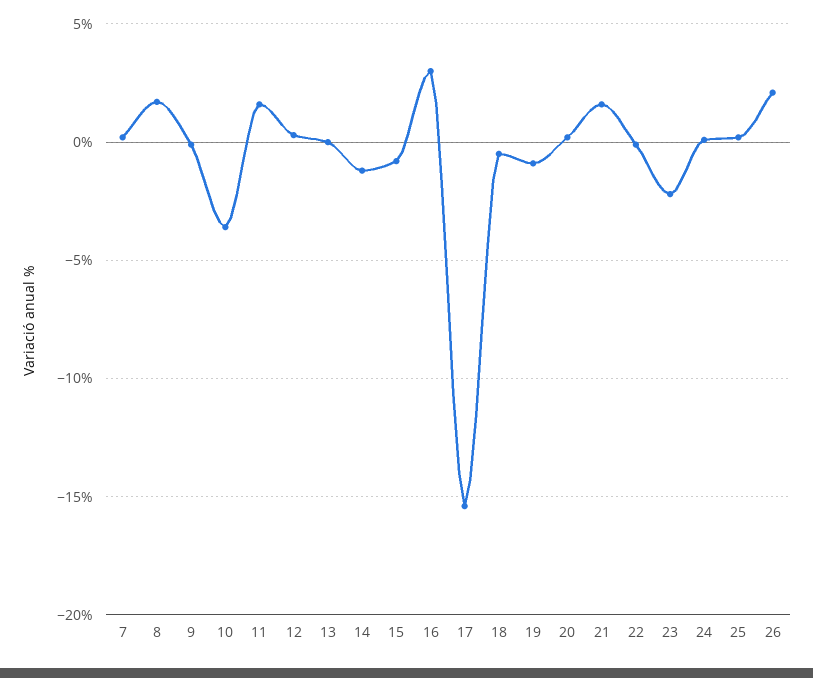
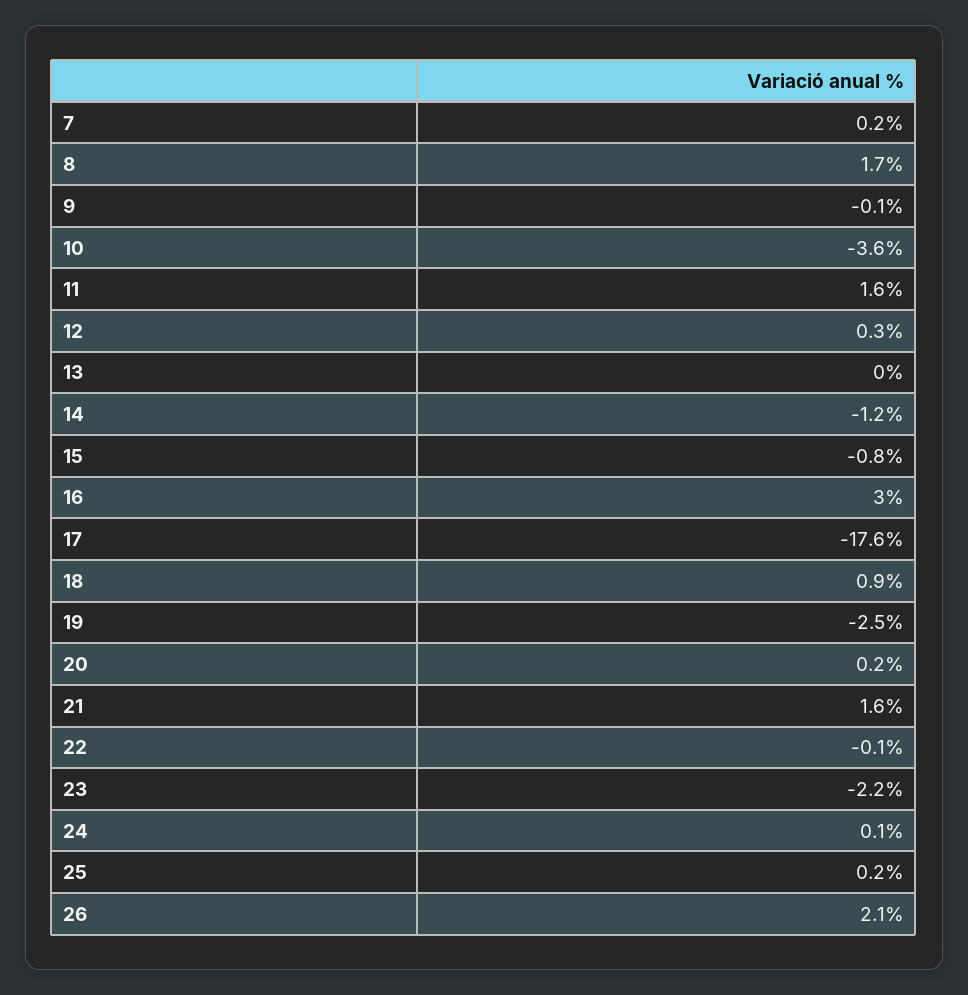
  {
    "7": 0.2,
    "8": 1.7,
    "9": -0.1,
    "10": -3.6,
    "11": 1.6,
    "12": 0.3,
    "13": 0,
    "14": -1.2,
    "15": -0.8,
    "16": 3,
-   "17": -15.5,
+   "17": -17.6,
-   "18": -0.5,
+   "18": 0.9,
-   "19": -1,
+   "19": -2.5,
    "20": 0.2,
    "21": 1.6,
    "22": -0.1,
    "23": -2.2,
    "24": 0.1,
    "25": 0.2,
    "26": 2.1
  }

